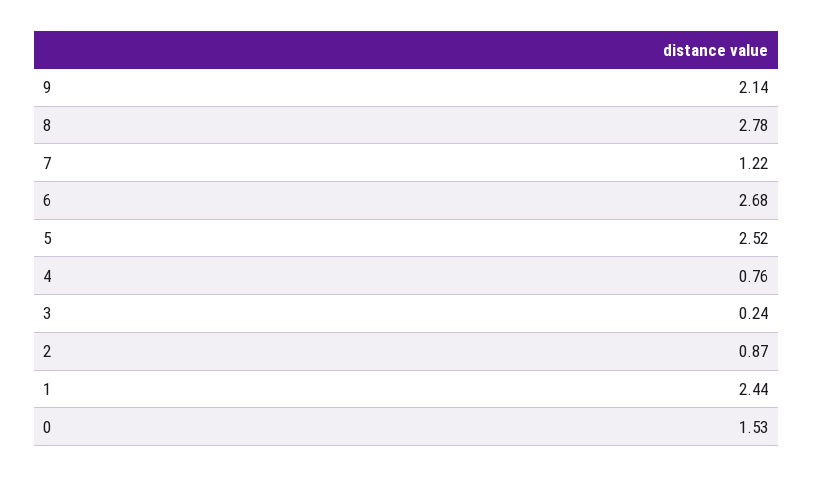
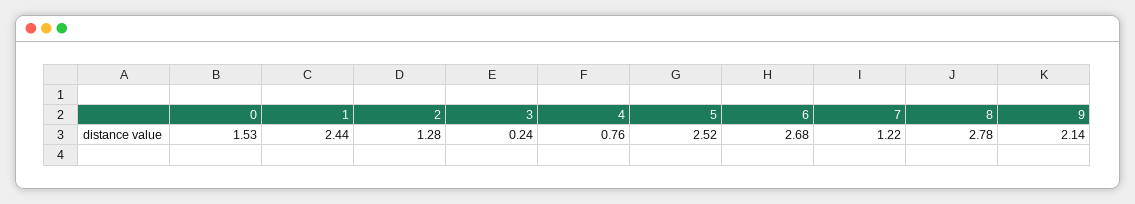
  {
    "9": 2.14,
    "8": 2.78,
    "7": 1.22,
    "6": 2.68,
    "5": 2.52,
    "4": 0.76,
    "3": 0.24,
-   "2": 0.87,
+   "2": 1.28,
    "1": 2.44,
    "0": 1.53
  }

